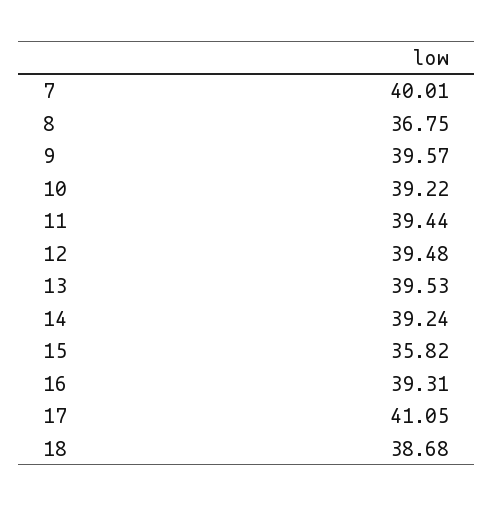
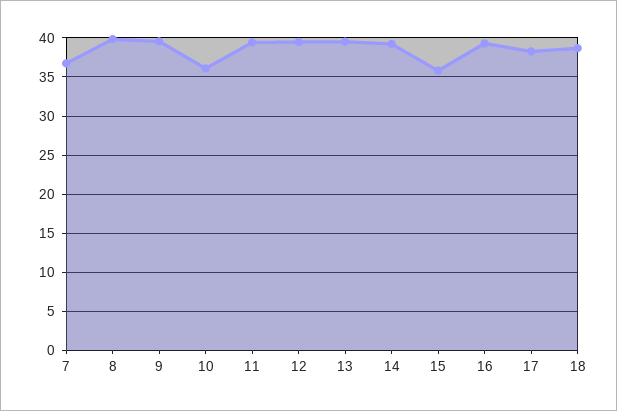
  {
-   "7": 40.01,
+   "7": 37,
-   "8": 36.75,
+   "8": 40,
    "9": 39.57,
-   "10": 39.22,
+   "10": 36,
    "11": 39.44,
    "12": 39.48,
    "13": 39.53,
    "14": 39.24,
    "15": 35.82,
    "16": 39.31,
-   "17": 41.05,
+   "17": 38,
    "18": 38.68
  }

